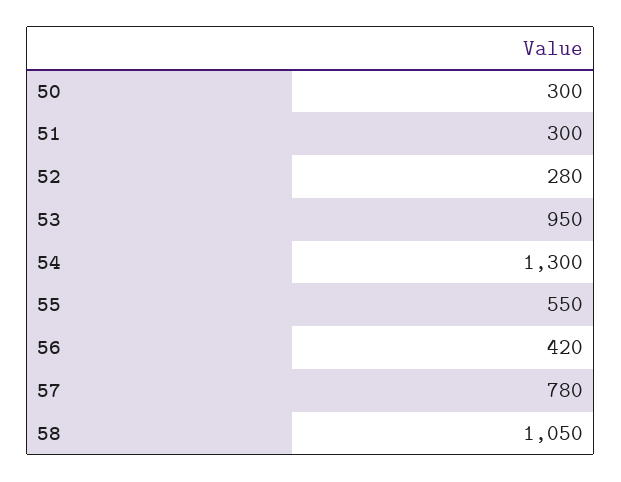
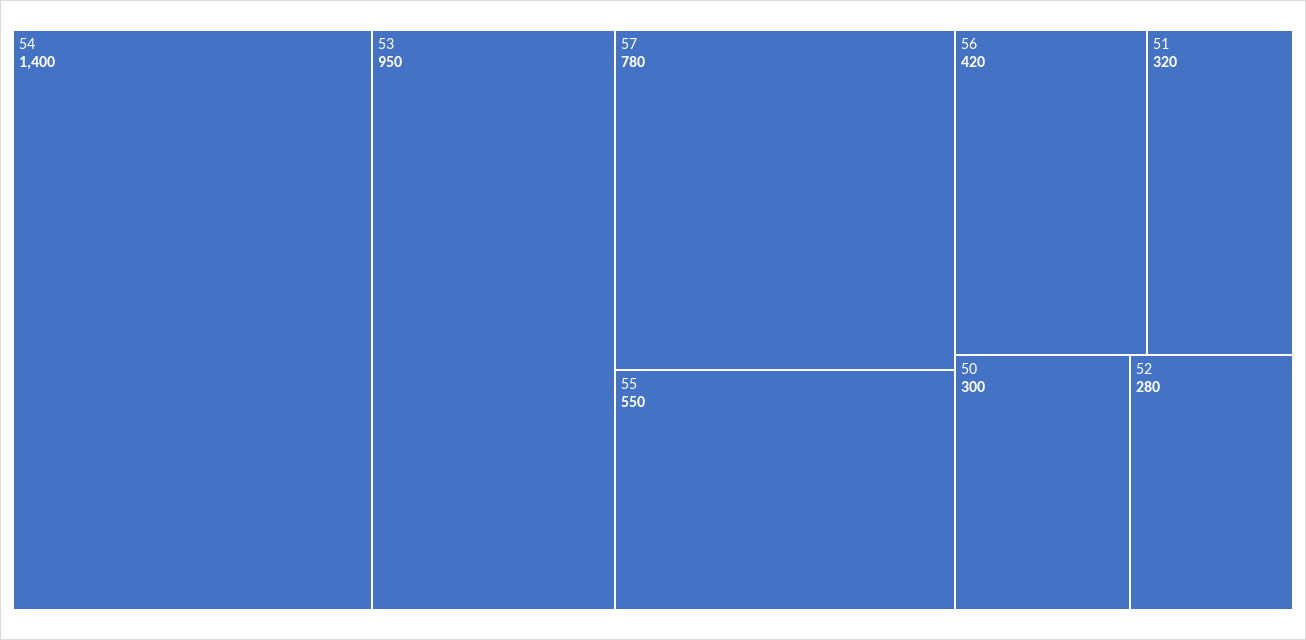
  {
    "50": 300,
-   "51": 300,
+   "51": 320,
    "52": 280,
    "53": 950,
-   "54": 1300,
+   "54": 1400,
    "55": 550,
    "56": 420,
-   "57": 780,
+   "57": 780
-   "58": 1050
  }

